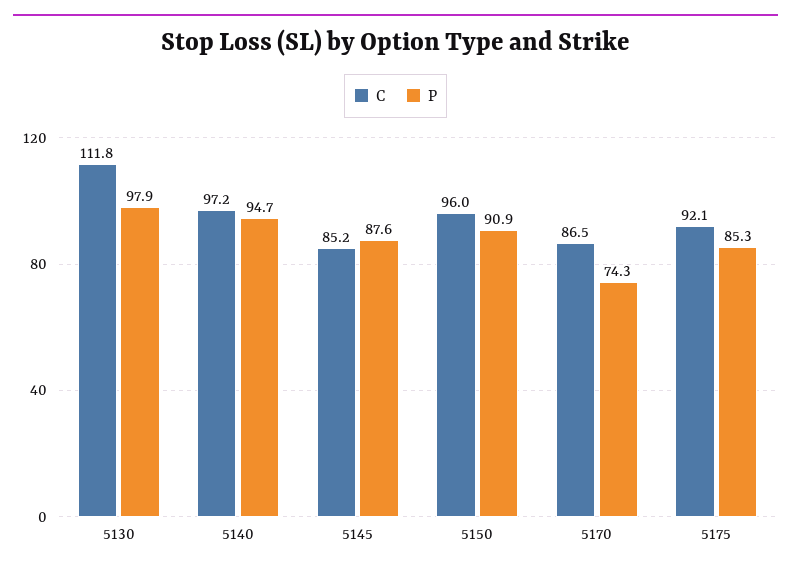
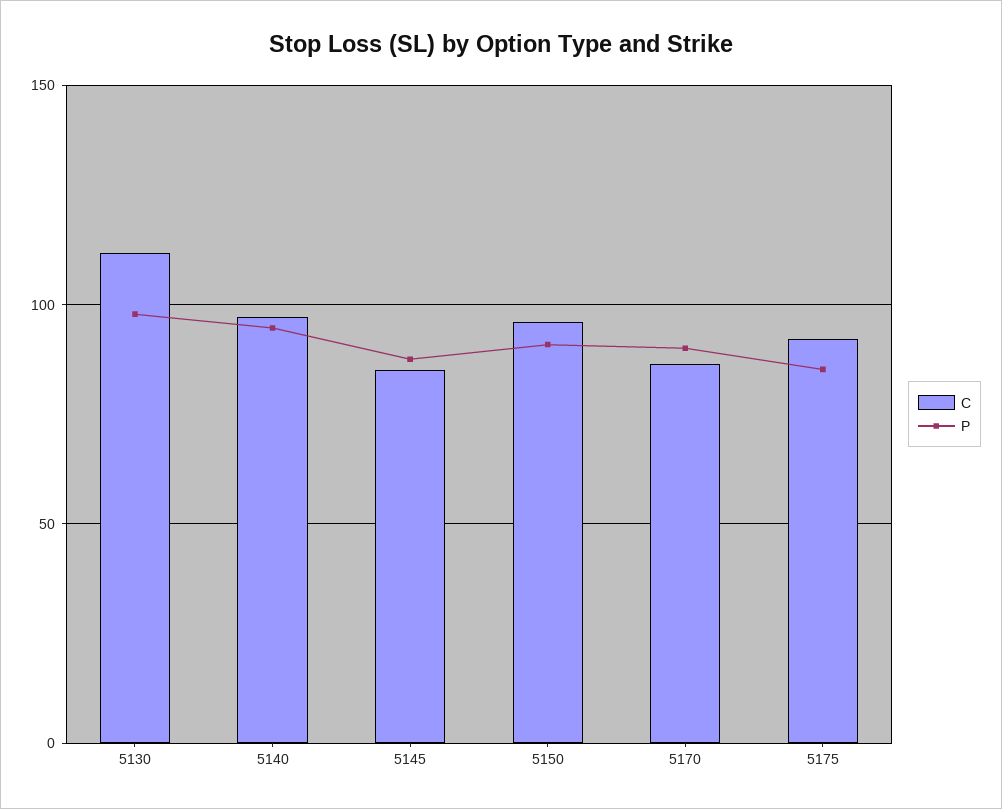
  {
    "C": {
      "5130": 111.8,
      "5140": 97.2,
      "5145": 85.2,
      "5150": 96,
      "5170": 86.5,
      "5175": 92.1
    },
    "P": {
      "5130": 97.9,
      "5140": 94.7,
      "5145": 87.6,
      "5150": 90.9,
-     "5170": 74.3,
+     "5170": 90,
      "5175": 85.3
    }
  }

